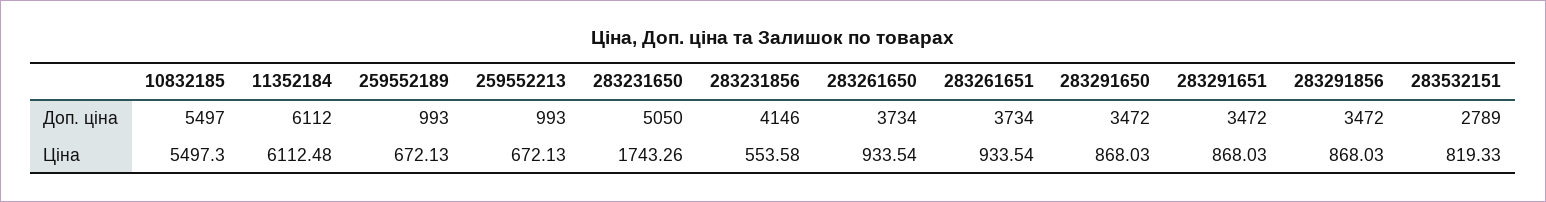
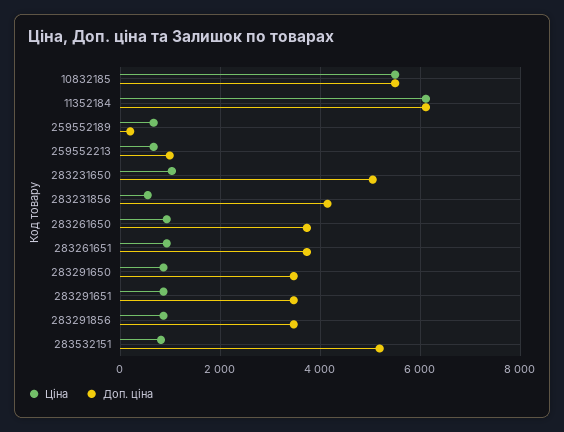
  {
    "Доп. ціна": {
      "10832185": 5497,
      "11352184": 6112,
-     "259552189": 993,
+     "259552189": 200,
      "259552213": 993,
      "283231650": 5050,
      "283231856": 4146,
      "283261650": 3734,
      "283261651": 3734,
      "283291650": 3472,
      "283291651": 3472,
      "283291856": 3472,
-     "283532151": 2789
+     "283532151": 5200
    },
    "Ціна": {
      "10832185": 5497.3,
      "11352184": 6112.48,
      "259552189": 672.13,
      "259552213": 672.13,
-     "283231650": 1743.26,
+     "283231650": 1000,
      "283231856": 553.58,
      "283261650": 933.54,
      "283261651": 933.54,
      "283291650": 868.03,
      "283291651": 868.03,
      "283291856": 868.03,
      "283532151": 819.33
    }
  }

